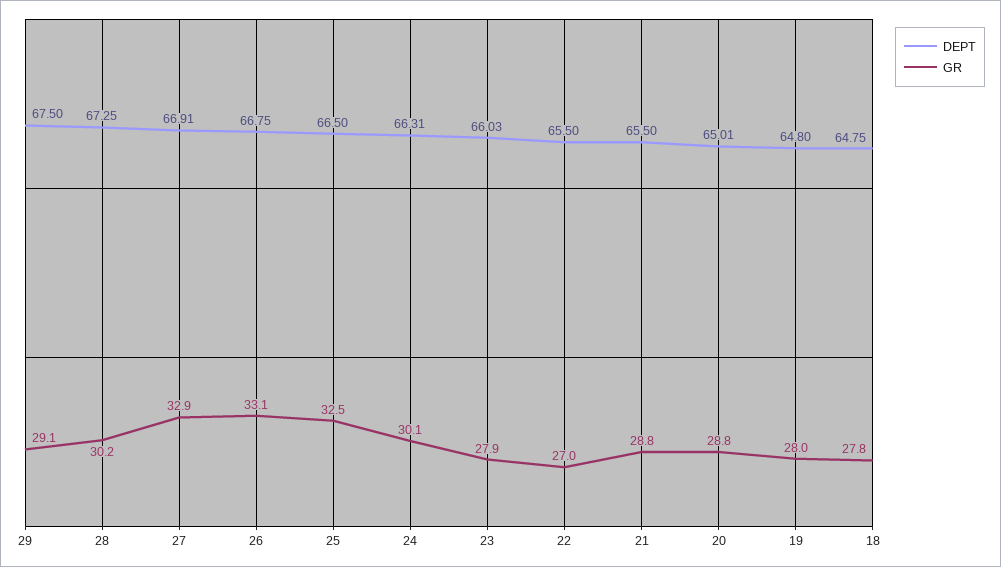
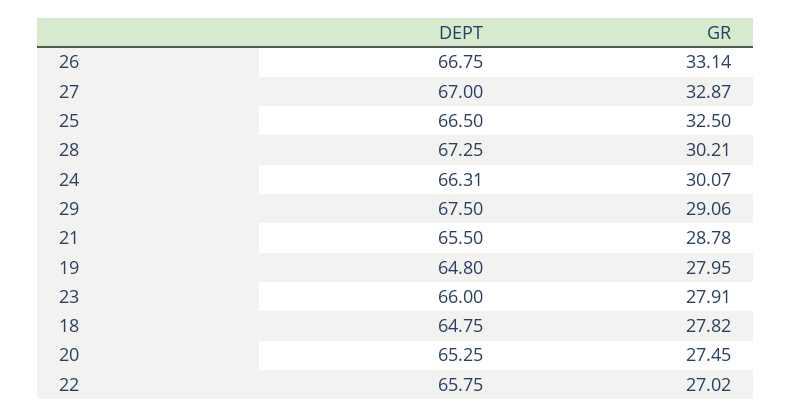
  {
    "DEPT": {
      "29": 67.5,
      "28": 67.25,
-     "27": 66.91,
+     "27": 67,
      "26": 66.75,
      "25": 66.5,
      "24": 66.31,
-     "23": 66.03,
+     "23": 66,
-     "22": 65.5,
+     "22": 65.75,
      "21": 65.5,
-     "20": 65.01,
+     "20": 65.25,
      "19": 64.8,
      "18": 64.75
    },
    "GR": {
      "29": 29.06,
      "28": 30.21,
      "27": 32.87,
      "26": 33.14,
      "25": 32.5,
      "24": 30.07,
      "23": 27.91,
      "22": 27.02,
      "21": 28.78,
-     "20": 28.8,
+     "20": 27.45,
      "19": 27.95,
      "18": 27.82
    }
  }

